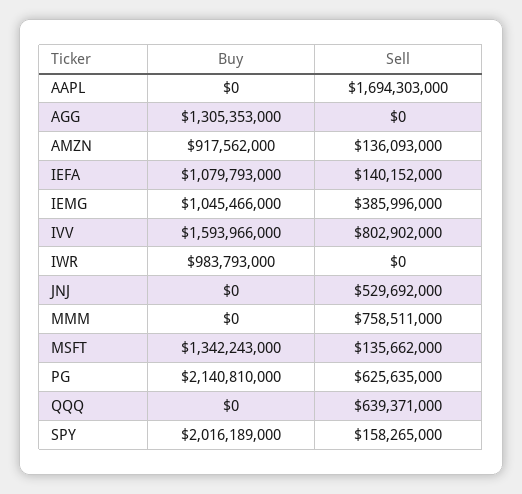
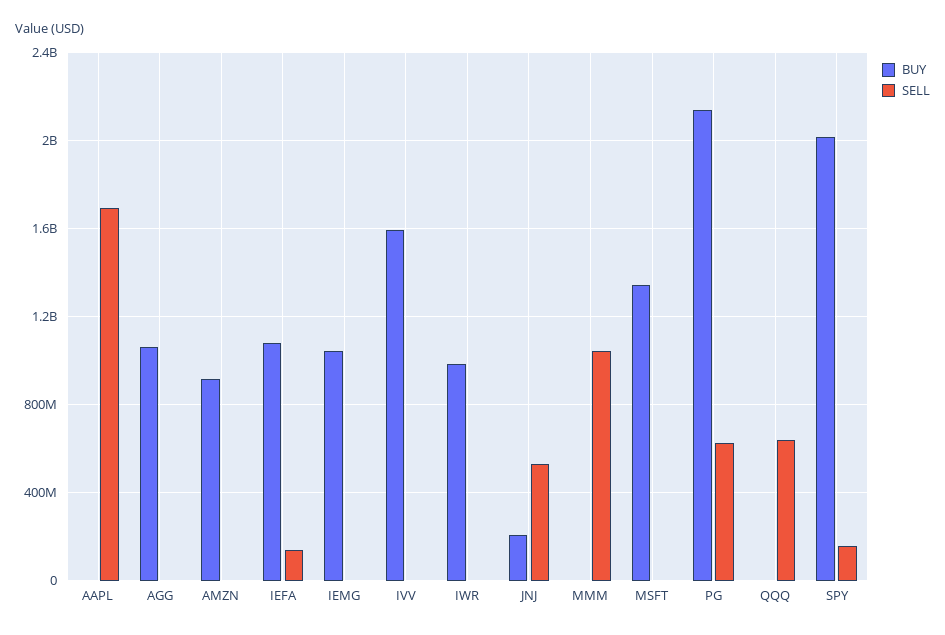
  {
    "Buy": {
      "AAPL": 0,
-     "AGG": 1305353000,
+     "AGG": 1050000000,
      "AMZN": 917562000,
      "IEFA": 1079793000,
      "IEMG": 1045466000,
      "IVV": 1593966000,
      "IWR": 983793000,
-     "JNJ": 0,
+     "JNJ": 200000000,
      "MMM": 0,
      "MSFT": 1342243000,
      "PG": 2140810000,
      "QQQ": 0,
      "SPY": 2016189000
    },
    "Sell": {
      "AAPL": 1694303000,
      "AGG": 0,
-     "AMZN": 136093000,
+     "AMZN": 0,
      "IEFA": 140152000,
-     "IEMG": 385996000,
+     "IEMG": 0,
-     "IVV": 802902000,
+     "IVV": 0,
      "IWR": 0,
      "JNJ": 529692000,
-     "MMM": 758511000,
+     "MMM": 1050000000,
-     "MSFT": 135662000,
+     "MSFT": 0,
      "PG": 625635000,
      "QQQ": 639371000,
      "SPY": 158265000
    }
  }

